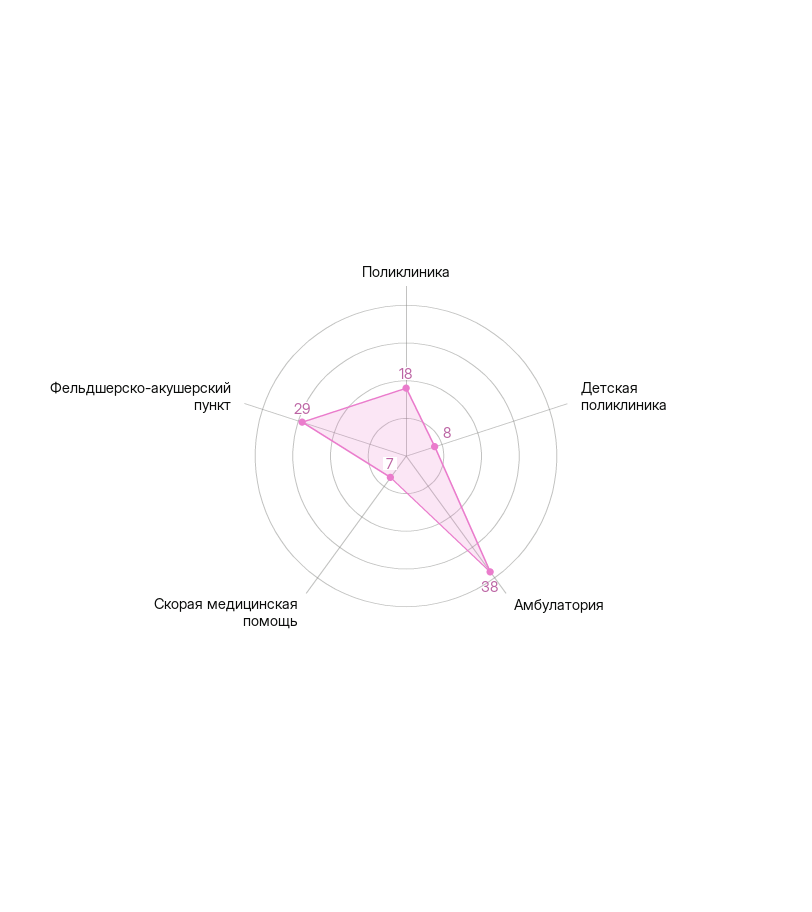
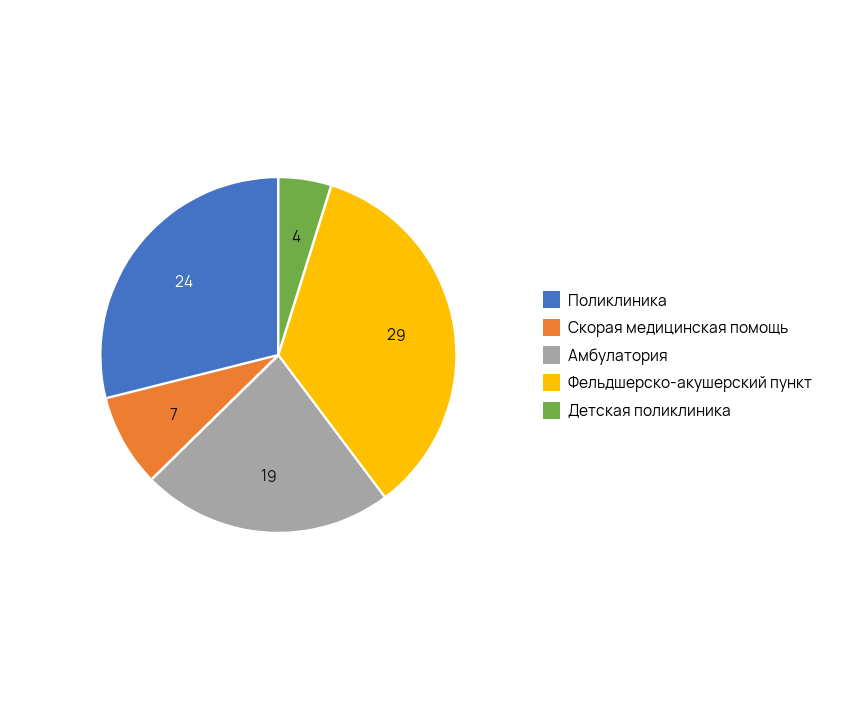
  {
-   "Поликлиника": 18,
+   "Поликлиника": 24,
-   "Детская поликлиника": 8,
+   "Детская поликлиника": 4,
-   "Амбулатория": 38,
+   "Амбулатория": 19,
    "Скорая медицинская помощь": 7,
    "Фельдшерско-акушерский пункт": 29
  }

